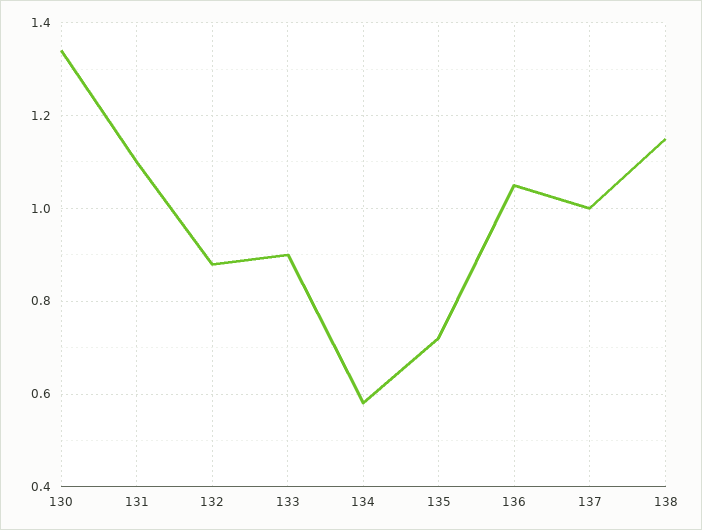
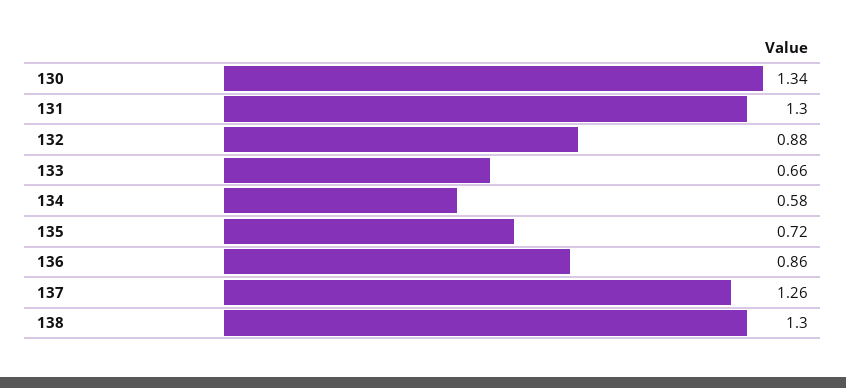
  {
    "130": 1.34,
-   "131": 1.1,
+   "131": 1.3,
    "132": 0.88,
-   "133": 0.9,
+   "133": 0.66,
    "134": 0.58,
    "135": 0.72,
-   "136": 1.05,
+   "136": 0.86,
-   "137": 1,
+   "137": 1.26,
-   "138": 1.15
+   "138": 1.3
  }

